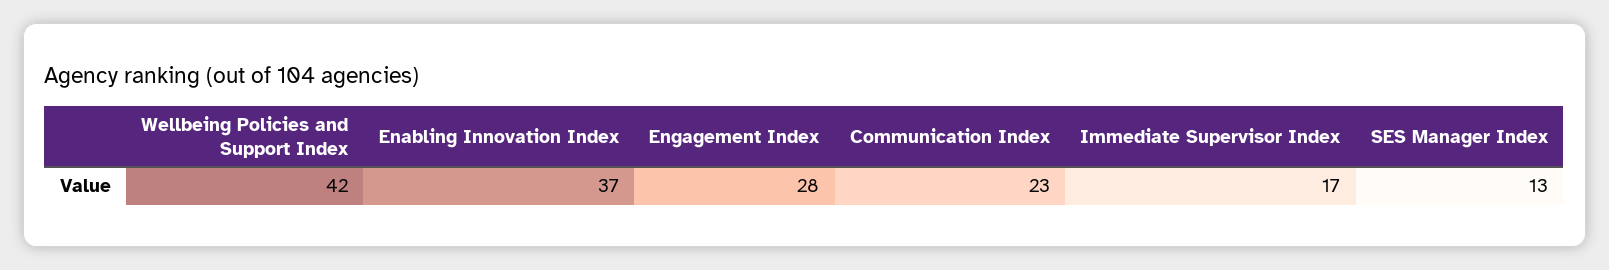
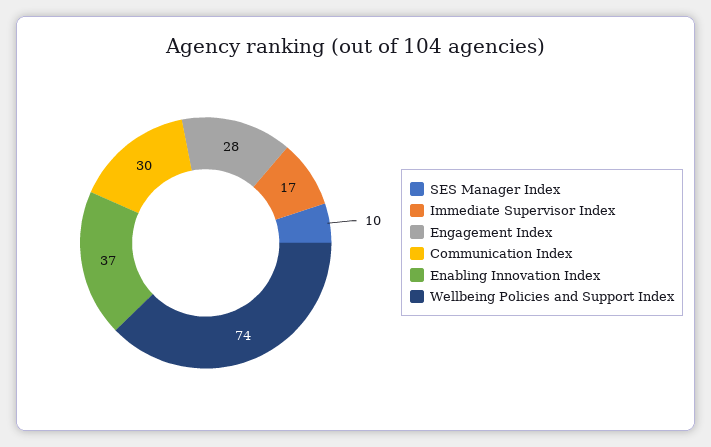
  {
-   "Wellbeing Policies and Support Index": 42,
+   "Wellbeing Policies and Support Index": 74,
    "Enabling Innovation Index": 37,
    "Engagement Index": 28,
-   "Communication Index": 23,
+   "Communication Index": 30,
    "Immediate Supervisor Index": 17,
-   "SES Manager Index": 13
+   "SES Manager Index": 10
  }

